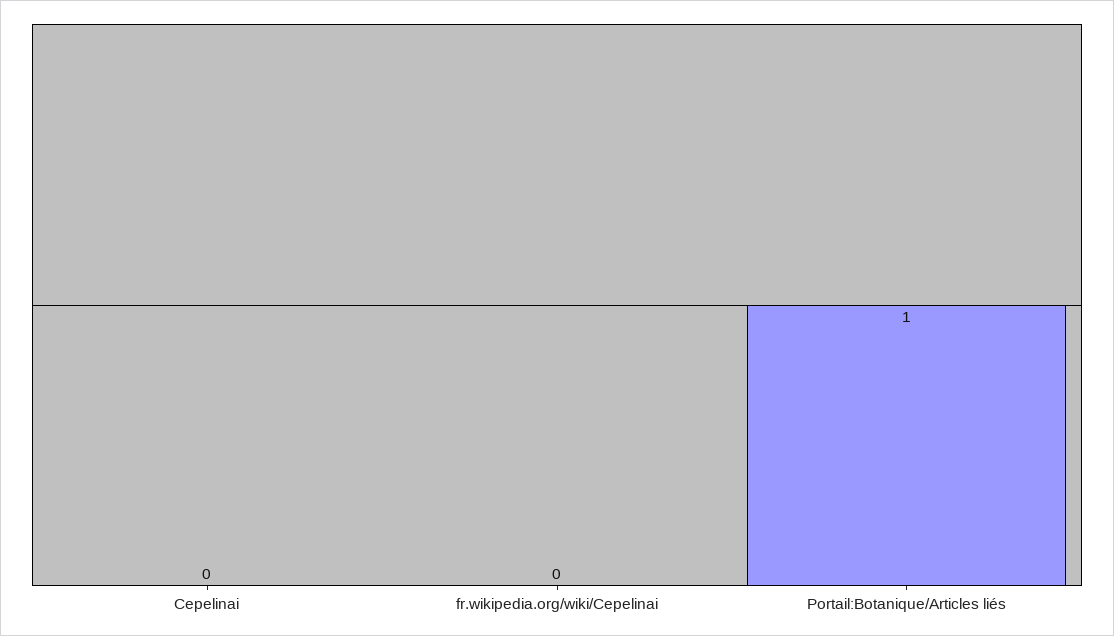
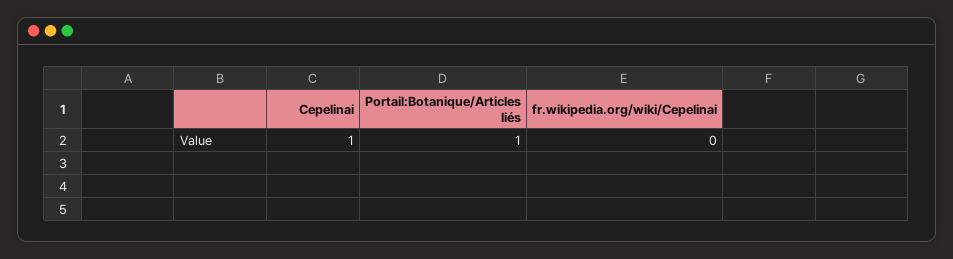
  {
-   "Cepelinai": 0,
+   "Cepelinai": 1,
    "fr.wikipedia.org/wiki/Cepelinai": 0,
    "Portail:Botanique/Articles liés": 1
  }

